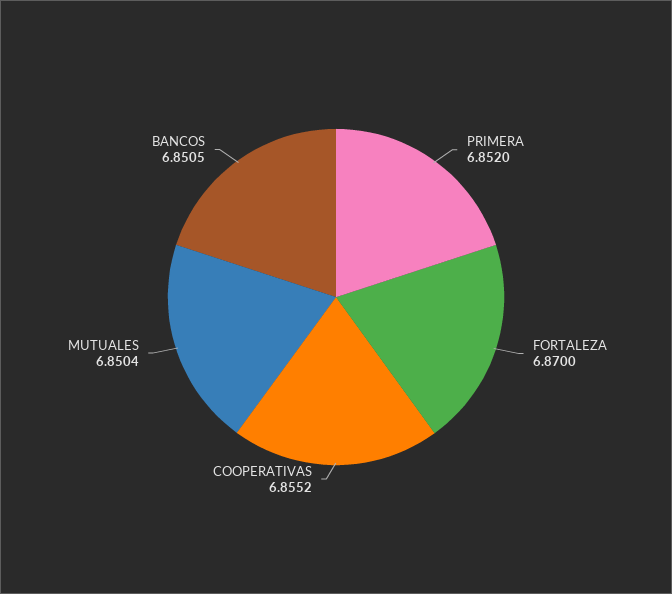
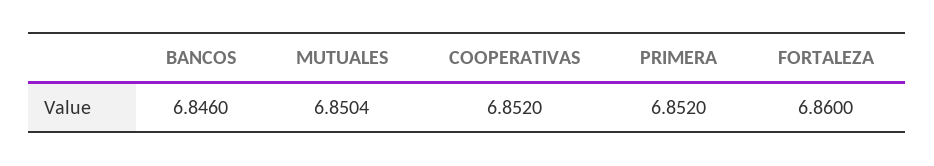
  {
    "PRIMERA": 6.852,
-   "FORTALEZA": 6.87,
+   "FORTALEZA": 6.86,
-   "COOPERATIVAS": 6.8552,
+   "COOPERATIVAS": 6.852,
    "MUTUALES": 6.8504,
-   "BANCOS": 6.8505
+   "BANCOS": 6.846
  }

